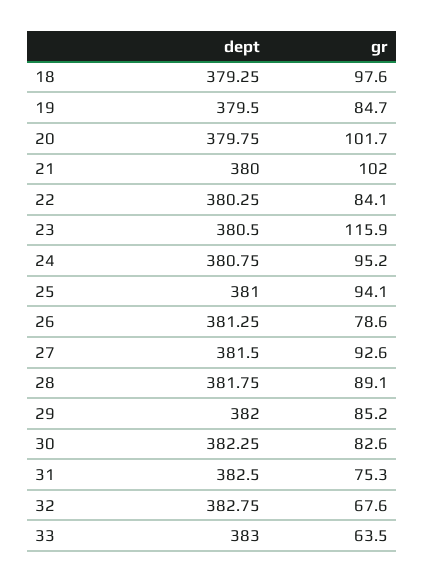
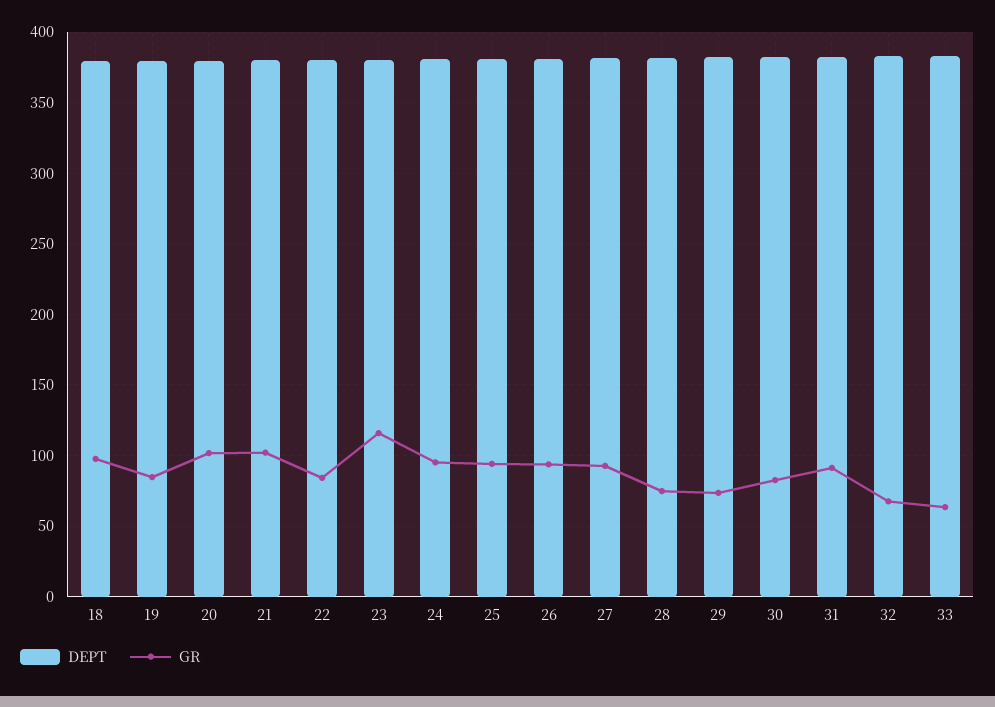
  {
    "dept": {
      "18": 379.25,
      "19": 379.5,
      "20": 379.75,
      "21": 380,
      "22": 380.25,
      "23": 380.5,
      "24": 380.75,
      "25": 381,
      "26": 381.25,
      "27": 381.5,
      "28": 381.75,
      "29": 382,
      "30": 382.25,
      "31": 382.5,
      "32": 382.75,
      "33": 383
    },
    "gr": {
      "18": 97.6,
      "19": 84.7,
      "20": 101.7,
      "21": 102,
      "22": 84.1,
      "23": 115.9,
      "24": 95.2,
      "25": 94.1,
-     "26": 78.6,
+     "26": 95,
      "27": 92.6,
-     "28": 89.1,
+     "28": 75,
-     "29": 85.2,
+     "29": 75,
      "30": 82.6,
-     "31": 75.3,
+     "31": 90,
      "32": 67.6,
      "33": 63.5
    }
  }

